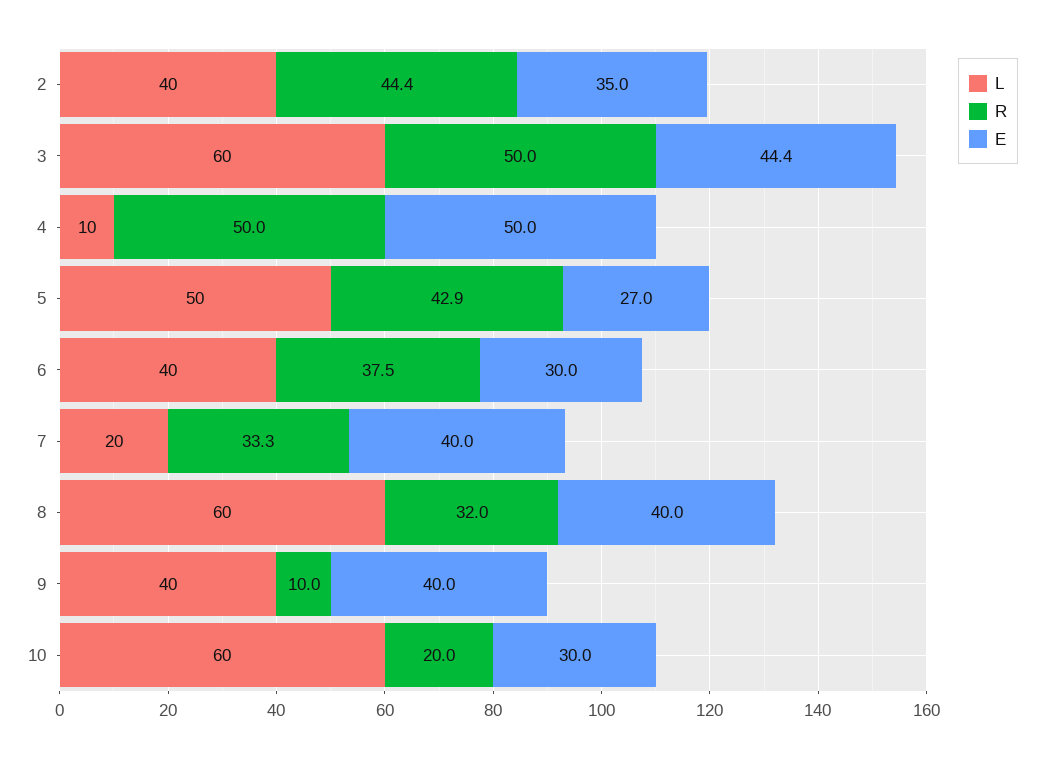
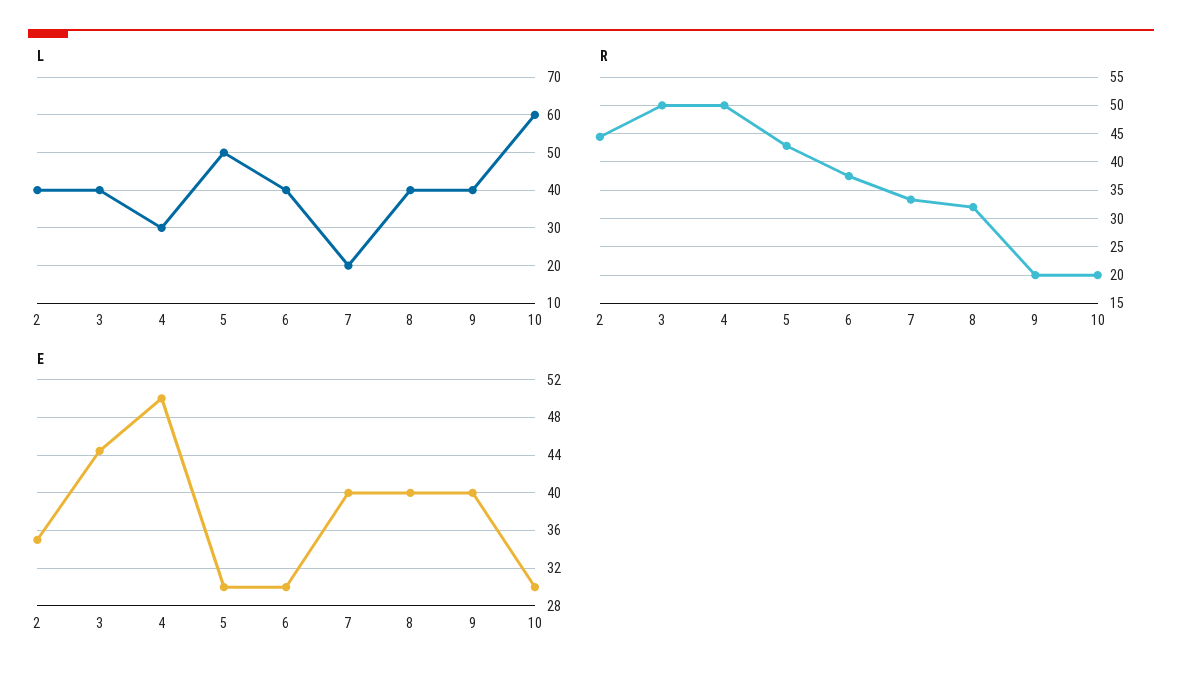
  {
    "L": {
      "2": 40,
-     "3": 60,
+     "3": 40,
-     "4": 10,
+     "4": 30,
      "5": 50,
      "6": 40,
      "7": 20,
-     "8": 60,
+     "8": 40,
      "9": 40,
      "10": 60
    },
    "R": {
      "2": 44.4,
      "3": 50,
      "4": 50,
      "5": 42.9,
      "6": 37.5,
      "7": 33.3,
      "8": 32,
-     "9": 10,
+     "9": 20,
      "10": 20
    },
    "E": {
      "2": 35,
      "3": 44.4,
      "4": 50,
-     "5": 27,
+     "5": 30,
      "6": 30,
      "7": 40,
      "8": 40,
      "9": 40,
      "10": 30
    }
  }

